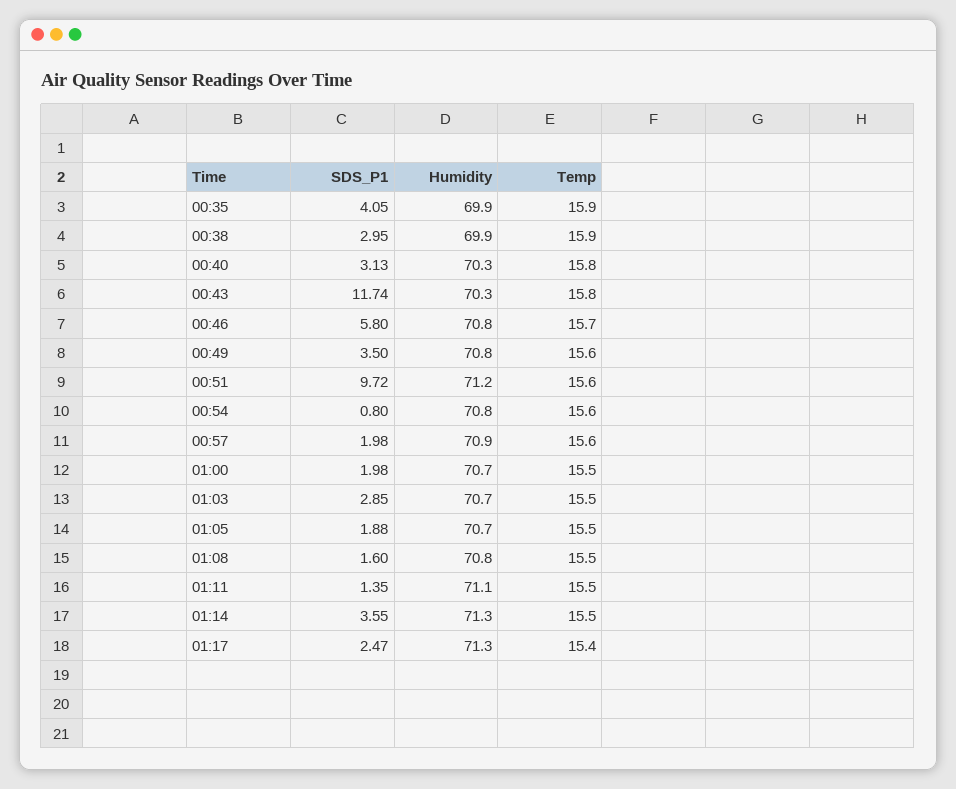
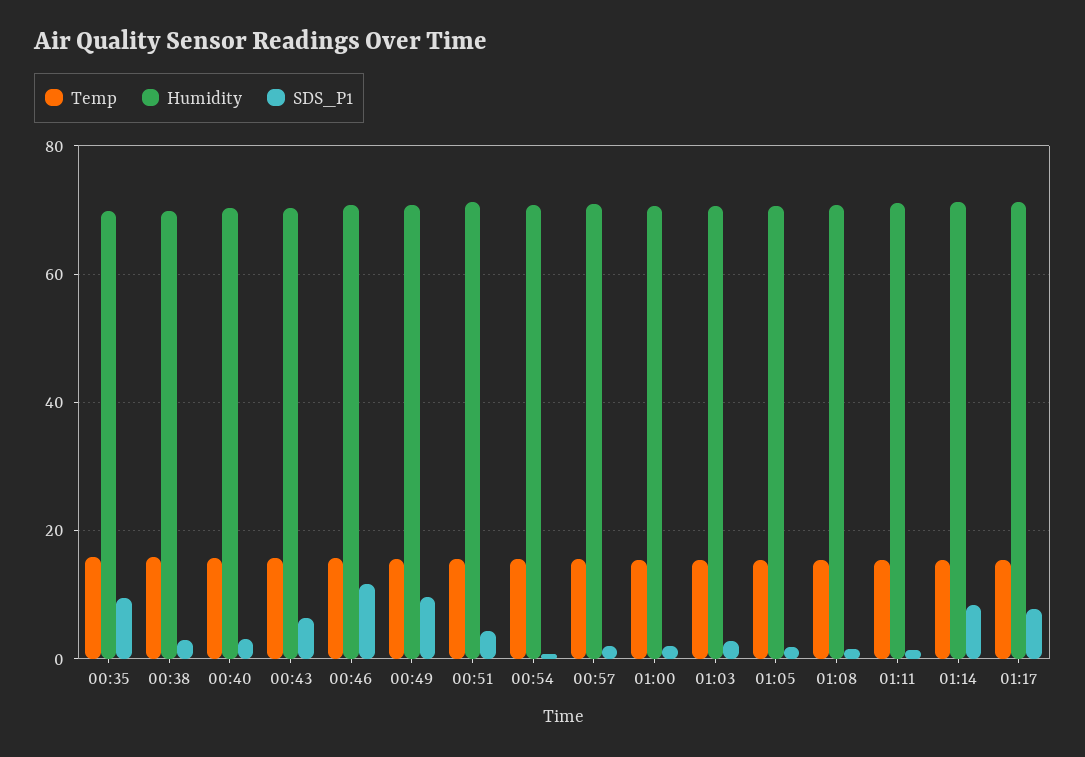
  {
    "SDS_P1": {
-     "00:35": 4.05,
+     "00:35": 10,
      "00:38": 2.95,
      "00:40": 3.13,
-     "00:43": 11.74,
+     "00:43": 6,
-     "00:46": 5.8,
+     "00:46": 12,
-     "00:49": 3.5,
+     "00:49": 10,
-     "00:51": 9.72,
+     "00:51": 4,
      "00:54": 0.8,
      "00:57": 1.98,
      "01:00": 1.98,
      "01:03": 2.85,
      "01:05": 1.88,
      "01:08": 1.6,
      "01:11": 1.35,
-     "01:14": 3.55,
+     "01:14": 8,
-     "01:17": 2.47
+     "01:17": 8
    },
    "Humidity": {
      "00:35": 69.9,
      "00:38": 69.9,
      "00:40": 70.3,
      "00:43": 70.3,
      "00:46": 70.8,
      "00:49": 70.8,
      "00:51": 71.2,
      "00:54": 70.8,
      "00:57": 70.9,
      "01:00": 70.7,
      "01:03": 70.7,
      "01:05": 70.7,
      "01:08": 70.8,
      "01:11": 71.1,
      "01:14": 71.3,
      "01:17": 71.3
    },
    "Temp": {
      "00:35": 15.9,
      "00:38": 15.9,
      "00:40": 15.8,
      "00:43": 15.8,
      "00:46": 15.7,
      "00:49": 15.6,
      "00:51": 15.6,
      "00:54": 15.6,
      "00:57": 15.6,
      "01:00": 15.5,
      "01:03": 15.5,
      "01:05": 15.5,
      "01:08": 15.5,
      "01:11": 15.5,
      "01:14": 15.5,
      "01:17": 15.4
    }
  }

